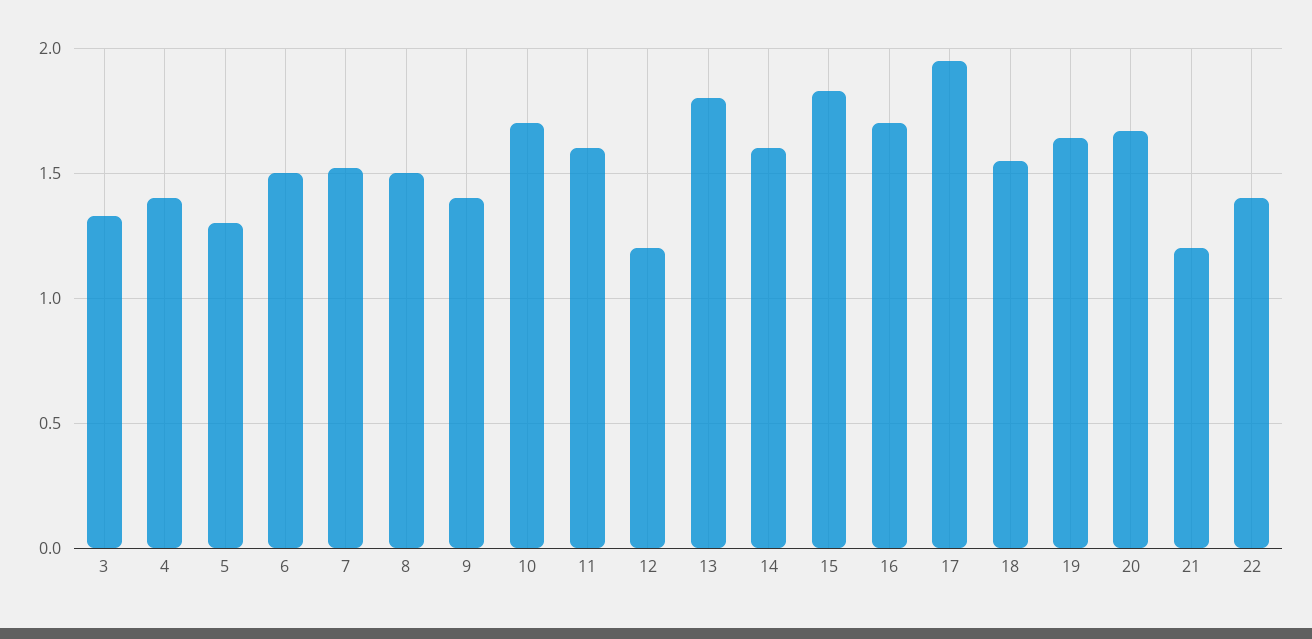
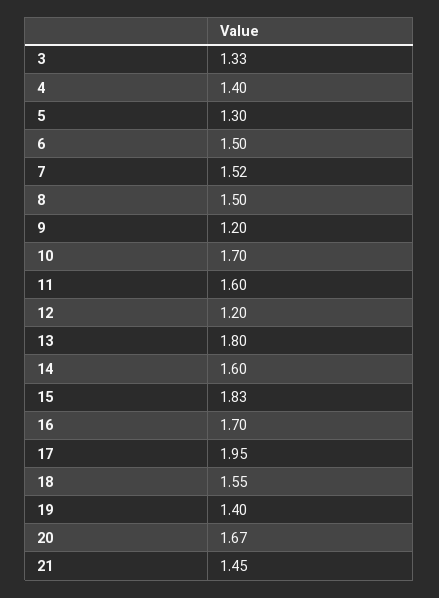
  {
    "3": 1.33,
    "4": 1.4,
    "5": 1.3,
    "6": 1.5,
    "7": 1.52,
    "8": 1.5,
-   "9": 1.4,
+   "9": 1.2,
    "10": 1.7,
    "11": 1.6,
    "12": 1.2,
    "13": 1.8,
    "14": 1.6,
    "15": 1.83,
    "16": 1.7,
    "17": 1.95,
    "18": 1.55,
-   "19": 1.65,
+   "19": 1.4,
    "20": 1.67,
-   "21": 1.2,
+   "21": 1.45
-   "22": 1.4
  }

